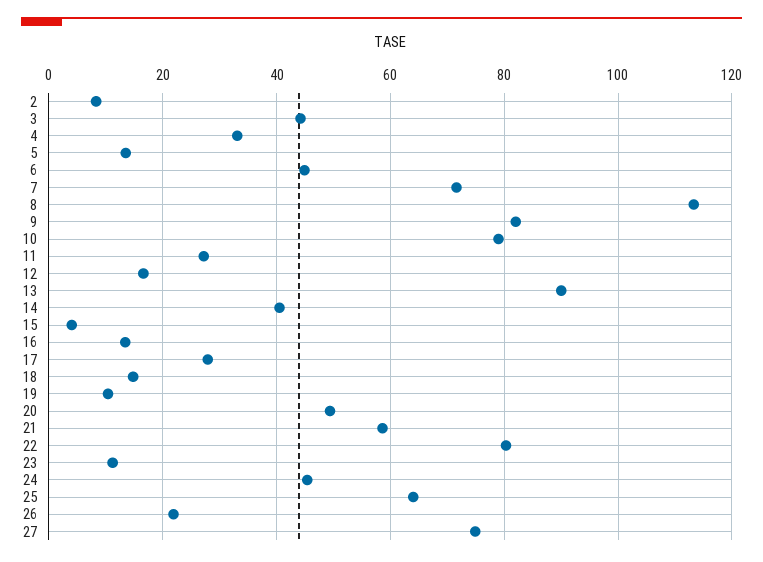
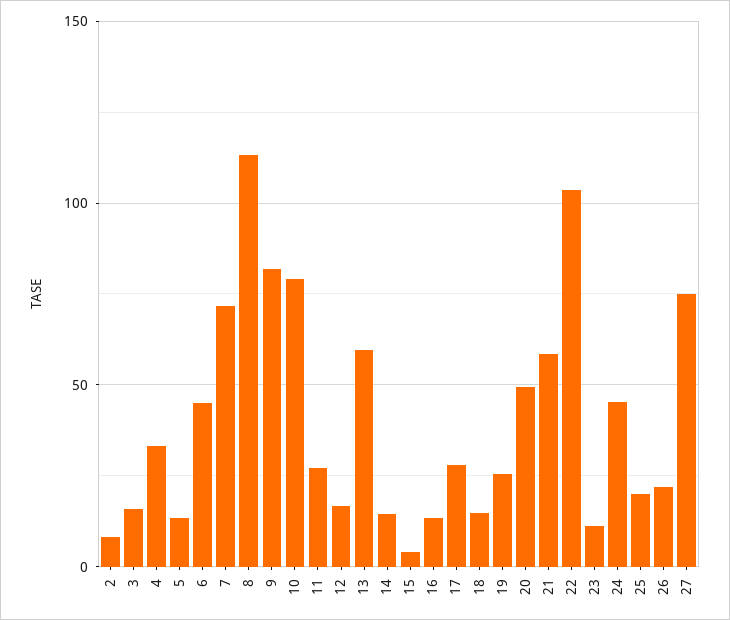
  {
    "2": 8,
-   "3": 44,
+   "3": 15,
    "4": 34,
    "5": 14,
    "6": 44,
    "7": 72,
    "8": 114,
    "9": 82,
    "10": 80,
    "11": 28,
    "12": 16,
-   "13": 90,
+   "13": 60,
-   "14": 40,
+   "14": 15,
    "15": 4,
    "16": 14,
    "17": 28,
    "18": 14,
-   "19": 10,
+   "19": 25,
    "20": 50,
    "21": 58,
-   "22": 80,
+   "22": 105,
    "23": 12,
    "24": 46,
-   "25": 64,
+   "25": 20,
    "26": 22,
    "27": 74
  }

